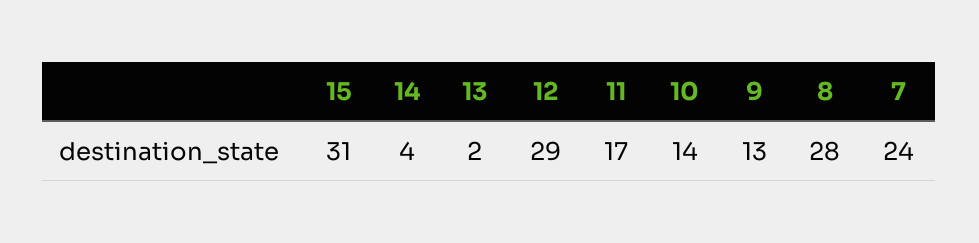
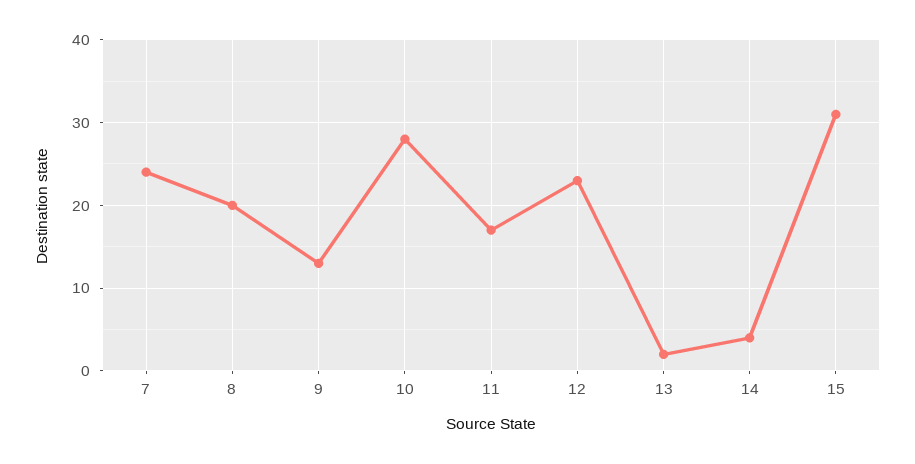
  {
    "15": 31,
    "14": 4,
    "13": 2,
-   "12": 29,
+   "12": 23,
    "11": 17,
-   "10": 14,
+   "10": 28,
    "9": 13,
-   "8": 28,
+   "8": 20,
    "7": 24
  }

